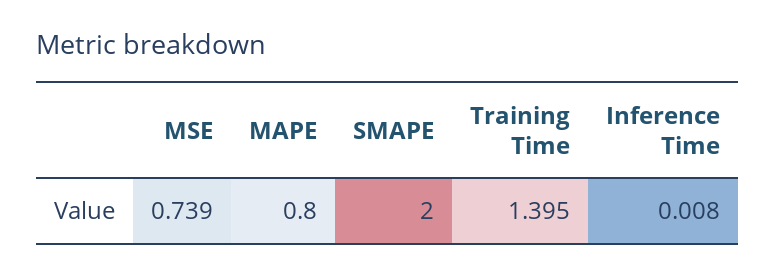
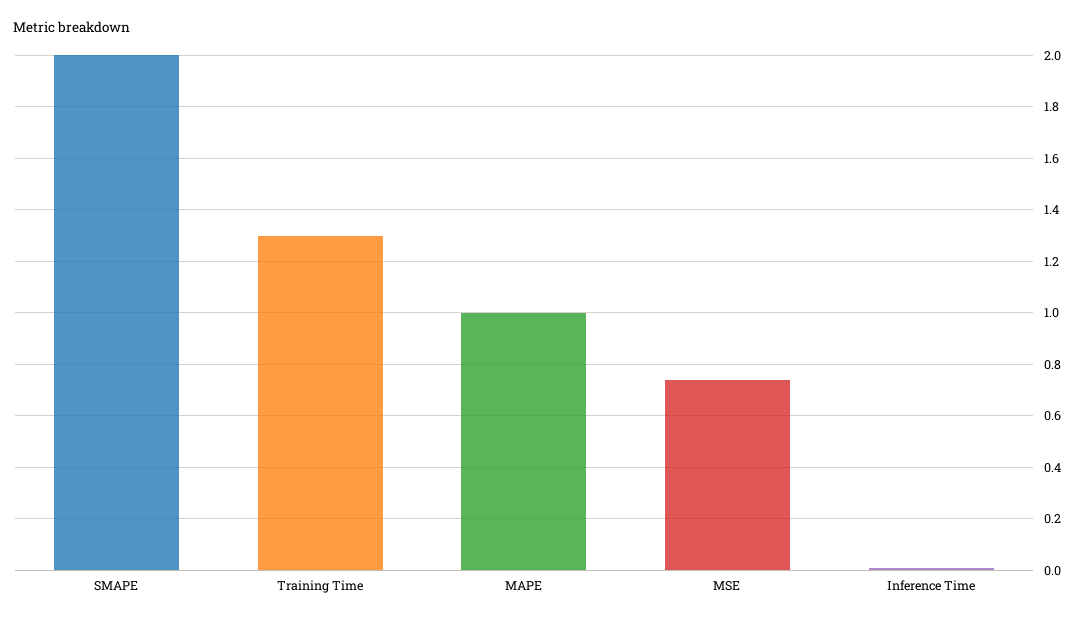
  {
    "MSE": 0.739,
-   "MAPE": 0.8,
+   "MAPE": 1,
    "SMAPE": 2,
-   "Training Time": 1.395,
+   "Training Time": 1.3,
    "Inference Time": 0.008
  }

